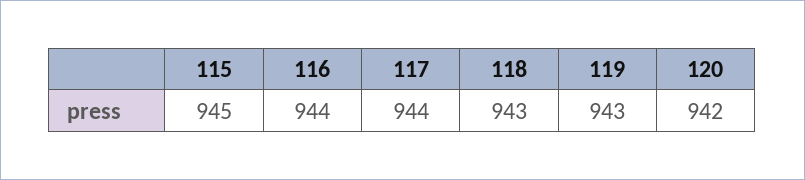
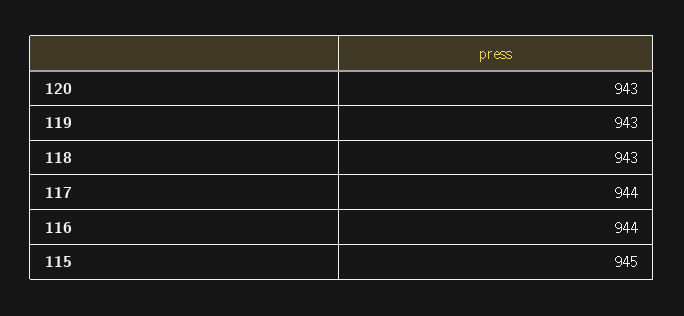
  {
    "115": 945,
    "116": 944,
    "117": 944,
    "118": 943,
    "119": 943,
-   "120": 942
+   "120": 943
  }

